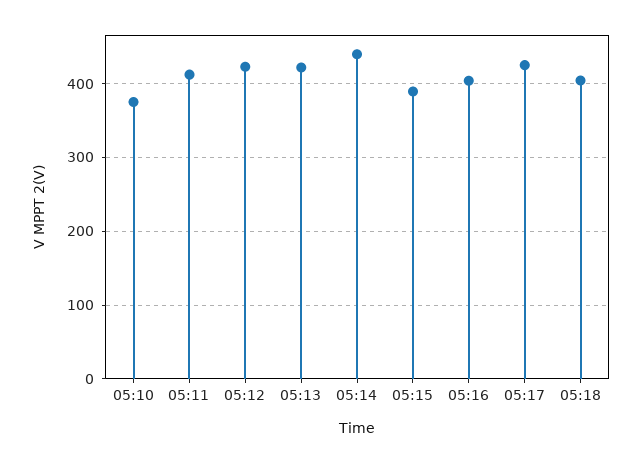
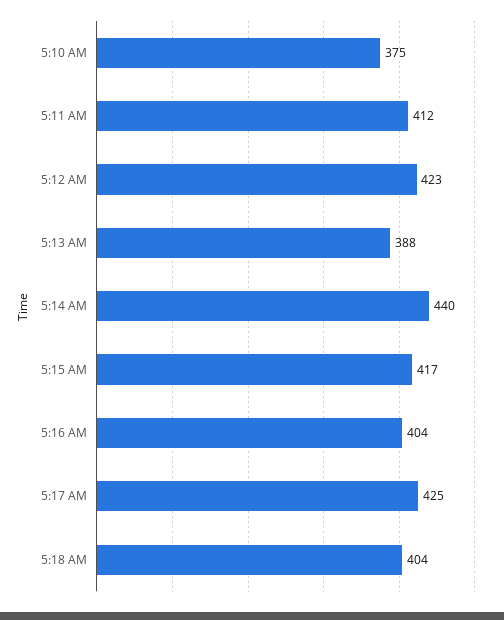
  {
    "05:10": 375,
    "05:11": 412,
    "05:12": 423,
-   "05:13": 420,
+   "05:13": 388,
    "05:14": 440,
-   "05:15": 390,
+   "05:15": 417,
    "05:16": 404,
    "05:17": 425,
    "05:18": 404
  }

